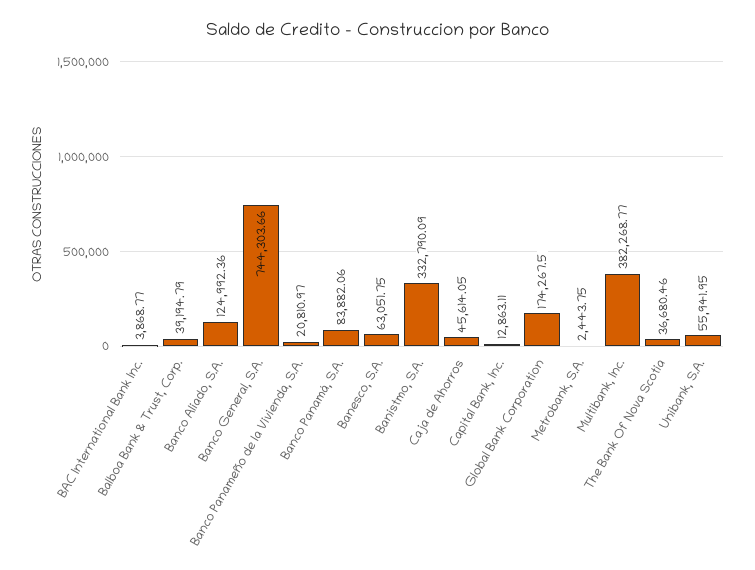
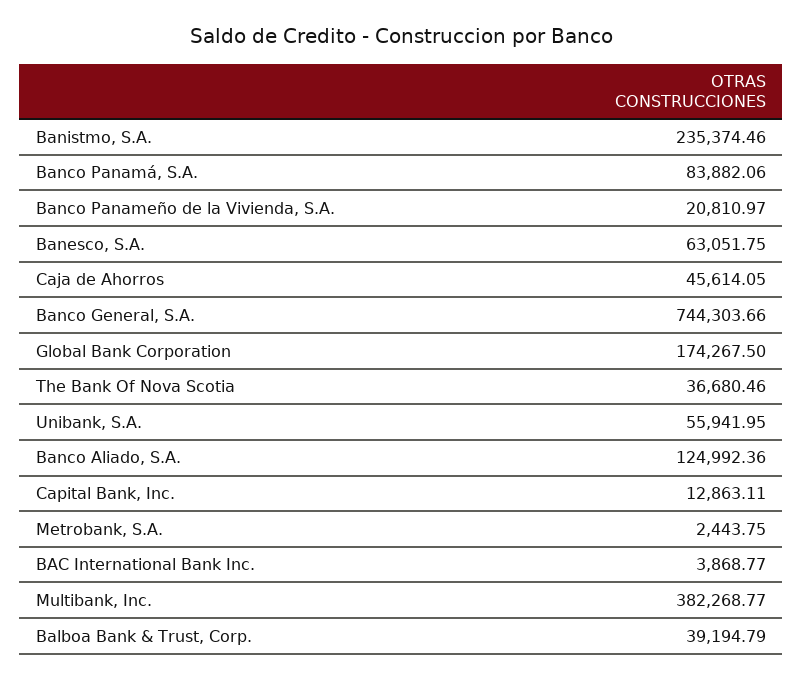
  {
    "BAC International Bank Inc.": 3868.77,
    "Balboa Bank & Trust, Corp.": 39194.79,
    "Banco Aliado, S.A.": 124992.36,
    "Banco General, S.A.": 744303.66,
    "Banco Panameño de la Vivienda, S.A.": 20810.97,
    "Banco Panamá, S.A.": 83882.06,
    "Banesco, S.A.": 63051.75,
-   "Banistmo, S.A.": 332790.09,
+   "Banistmo, S.A.": 235374.46,
    "Caja de Ahorros": 45614.05,
    "Capital Bank, Inc.": 12863.11,
    "Global Bank Corporation": 174267.5,
    "Metrobank, S.A.": 2443.75,
    "Multibank, Inc.": 382268.77,
    "The Bank Of Nova Scotia": 36680.46,
    "Unibank, S.A.": 55941.95
  }

